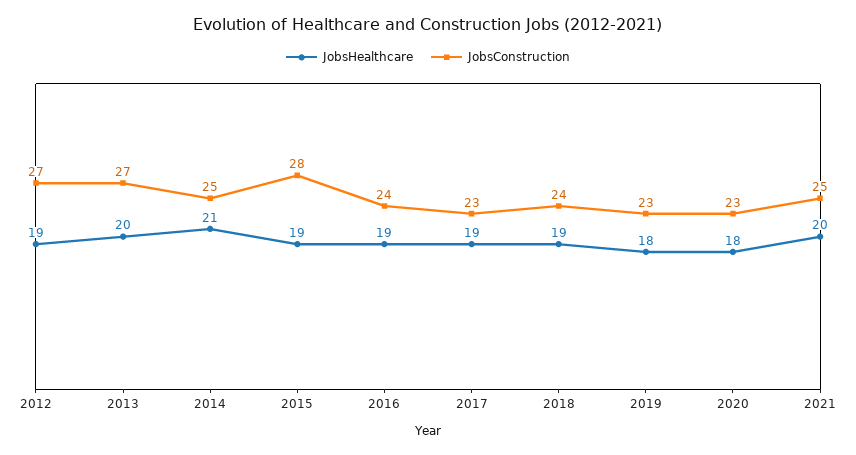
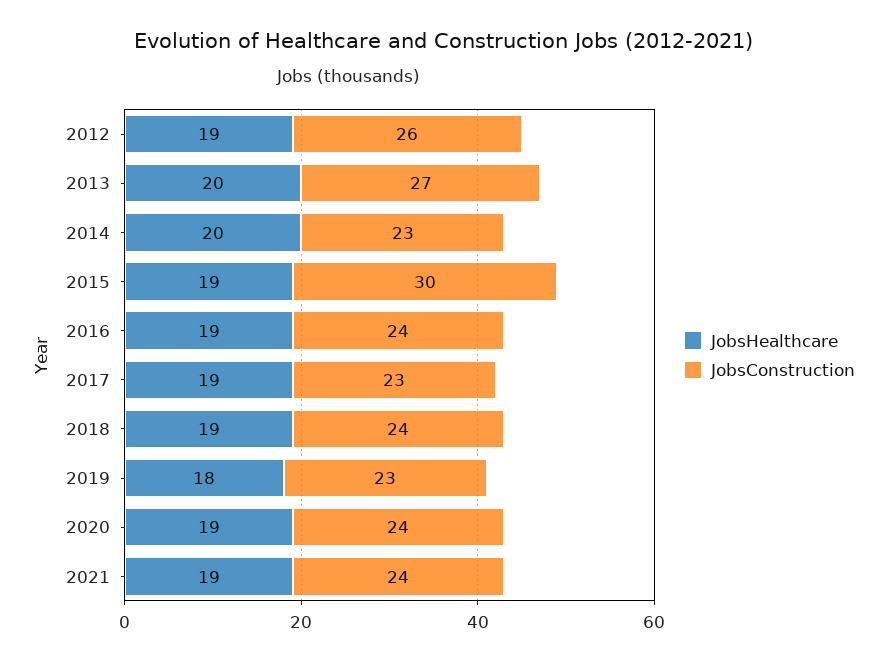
  {
    "JobsHealthcare": {
      "2012": 19,
      "2013": 20,
-     "2014": 21,
+     "2014": 20,
      "2015": 19,
      "2016": 19,
      "2017": 19,
      "2018": 19,
      "2019": 18,
-     "2020": 18,
+     "2020": 19,
-     "2021": 20
+     "2021": 19
    },
    "JobsConstruction": {
-     "2012": 27,
+     "2012": 26,
      "2013": 27,
-     "2014": 25,
+     "2014": 23,
-     "2015": 28,
+     "2015": 30,
      "2016": 24,
      "2017": 23,
      "2018": 24,
      "2019": 23,
-     "2020": 23,
+     "2020": 24,
-     "2021": 25
+     "2021": 24
    }
  }

